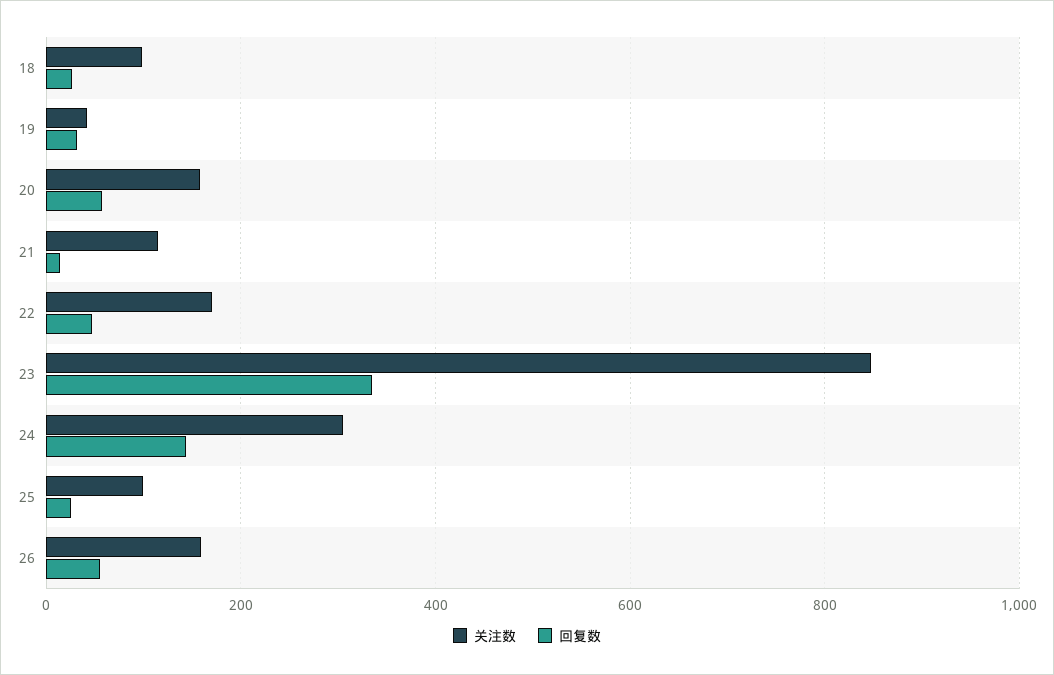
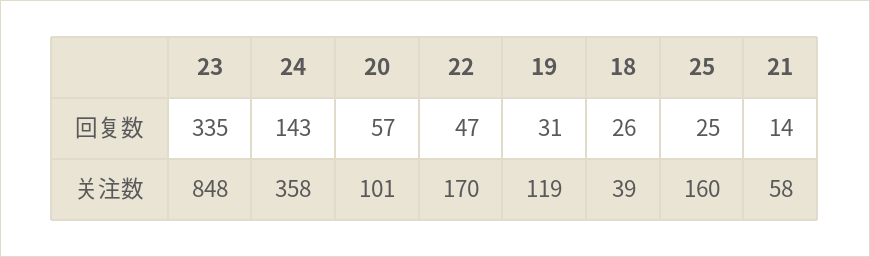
  {
    "关注数": {
-     "18": 100,
+     "18": 39,
-     "19": 40,
+     "19": 119,
-     "20": 160,
+     "20": 101,
-     "21": 120,
+     "21": 58,
      "22": 170,
      "23": 848,
-     "24": 300,
+     "24": 358,
-     "25": 100,
+     "25": 160
-     "26": 160
    },
    "回复数": {
      "18": 26,
      "19": 31,
      "20": 57,
      "21": 14,
      "22": 47,
      "23": 335,
      "24": 143,
-     "25": 25,
+     "25": 25
-     "26": 60
    }
  }

